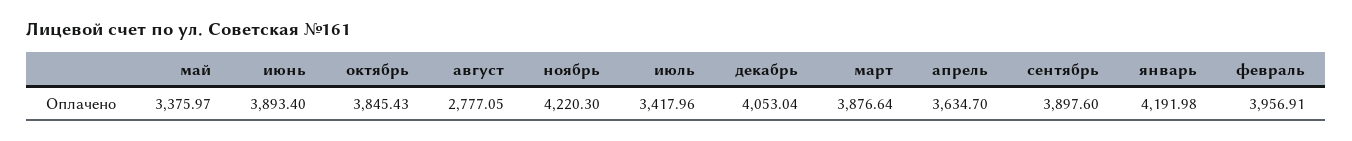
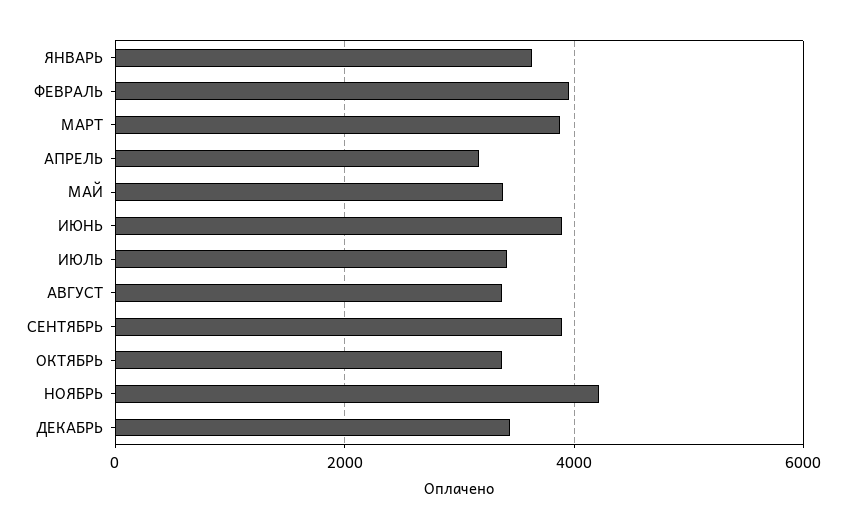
  {
    "май": 3375.97,
    "июнь": 3893.4,
-   "октябрь": 3845.43,
+   "октябрь": 3400,
-   "август": 2777.05,
+   "август": 3400,
    "ноябрь": 4220.3,
    "июль": 3417.96,
-   "декабрь": 4053.04,
+   "декабрь": 3400,
    "март": 3876.64,
-   "апрель": 3634.7,
+   "апрель": 3200,
    "сентябрь": 3897.6,
-   "январь": 4191.98,
+   "январь": 3600,
    "февраль": 3956.91
  }

